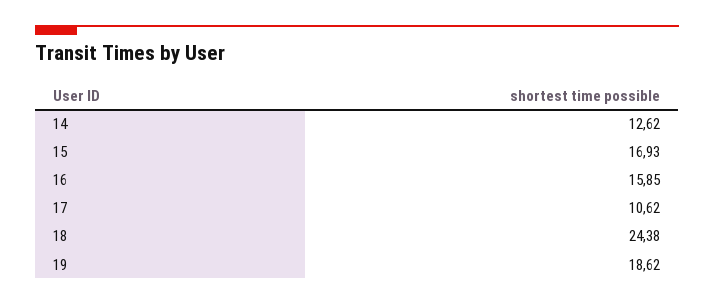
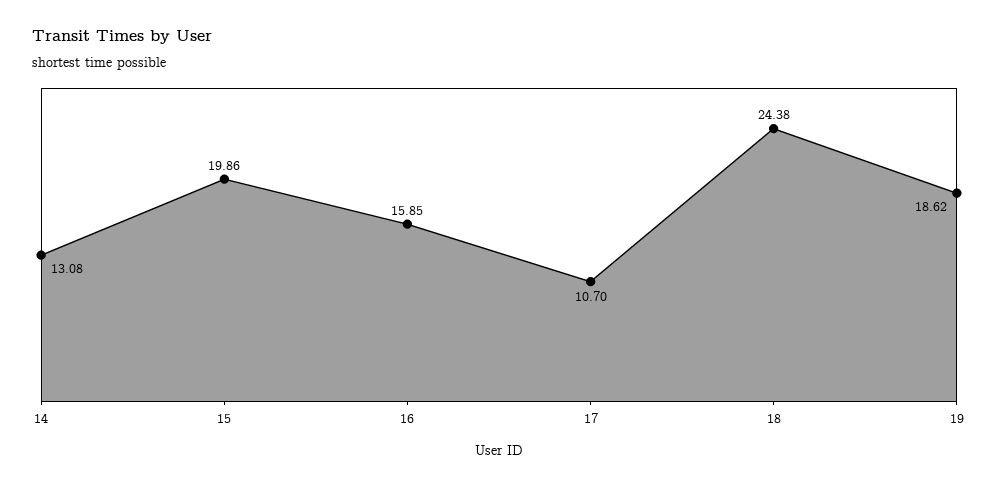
  {
-   "14": 12.62,
+   "14": 13.08,
-   "15": 16.93,
+   "15": 19.86,
    "16": 15.85,
-   "17": 10.62,
+   "17": 10.7,
    "18": 24.38,
    "19": 18.62
  }

